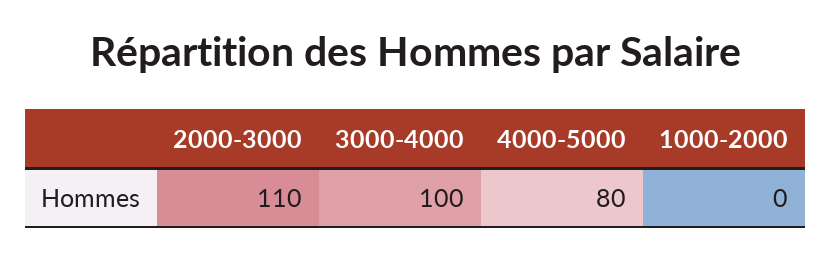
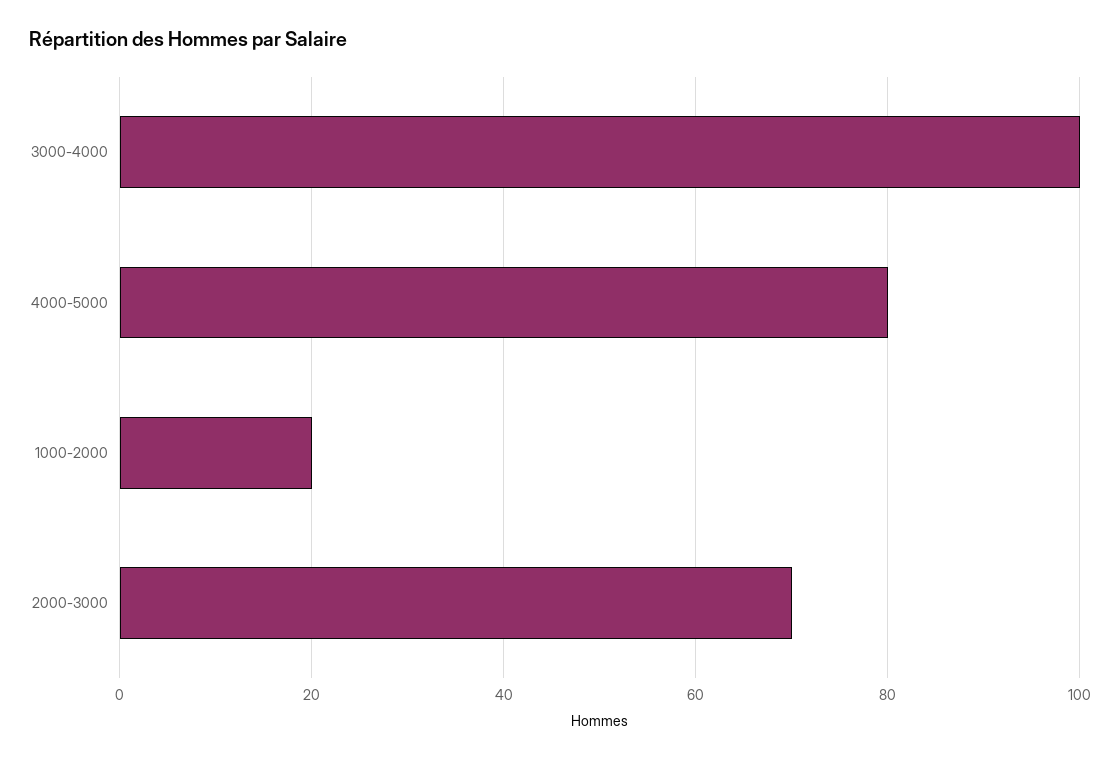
  {
-   "2000-3000": 110,
+   "2000-3000": 70,
    "3000-4000": 100,
    "4000-5000": 80,
-   "1000-2000": 0
+   "1000-2000": 20
  }

